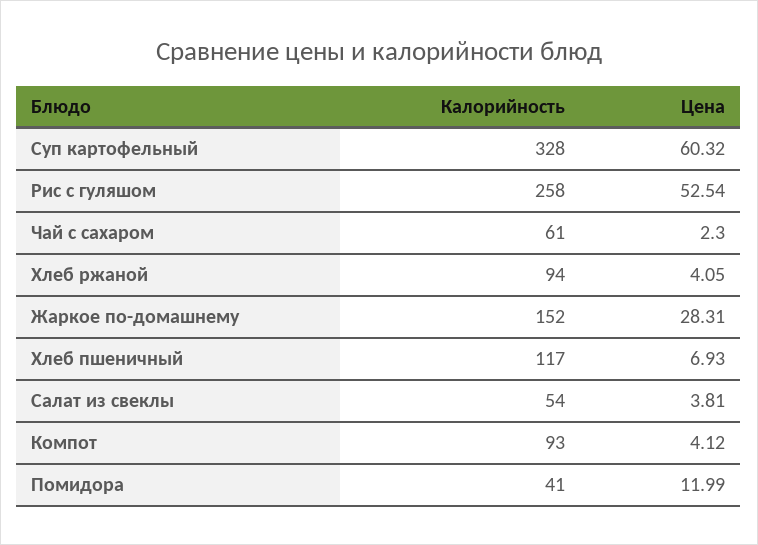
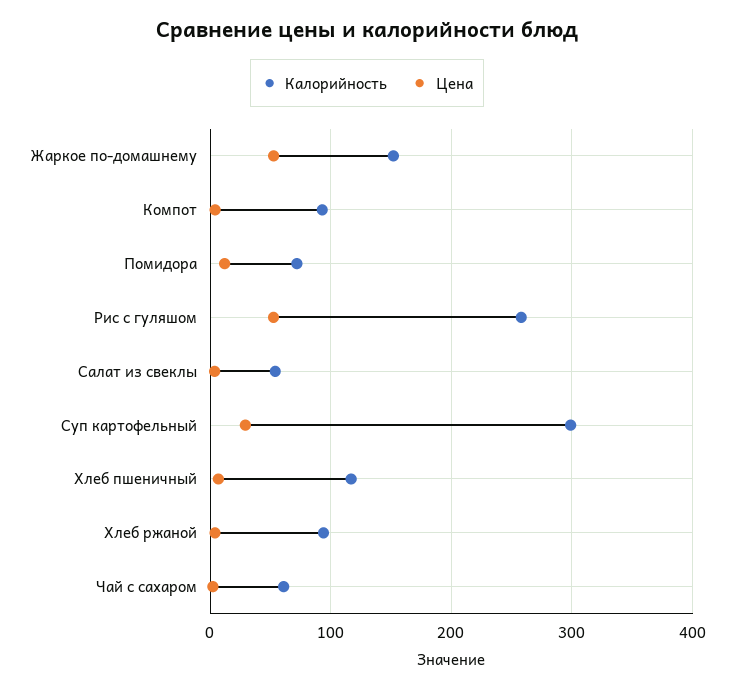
  {
    "Калорийность": {
-     "Суп картофельный": 328,
+     "Суп картофельный": 300,
      "Рис с гуляшом": 258,
      "Чай с сахаром": 61,
      "Хлеб ржаной": 94,
      "Жаркое по-домашнему": 152,
      "Хлеб пшеничный": 117,
      "Салат из свеклы": 54,
      "Компот": 93,
-     "Помидора": 41
+     "Помидора": 70
    },
    "Цена": {
-     "Суп картофельный": 60.32,
+     "Суп картофельный": 30,
      "Рис с гуляшом": 52.54,
      "Чай с сахаром": 2.3,
      "Хлеб ржаной": 4.05,
-     "Жаркое по-домашнему": 28.31,
+     "Жаркое по-домашнему": 50,
      "Хлеб пшеничный": 6.93,
      "Салат из свеклы": 3.81,
      "Компот": 4.12,
      "Помидора": 11.99
    }
  }

